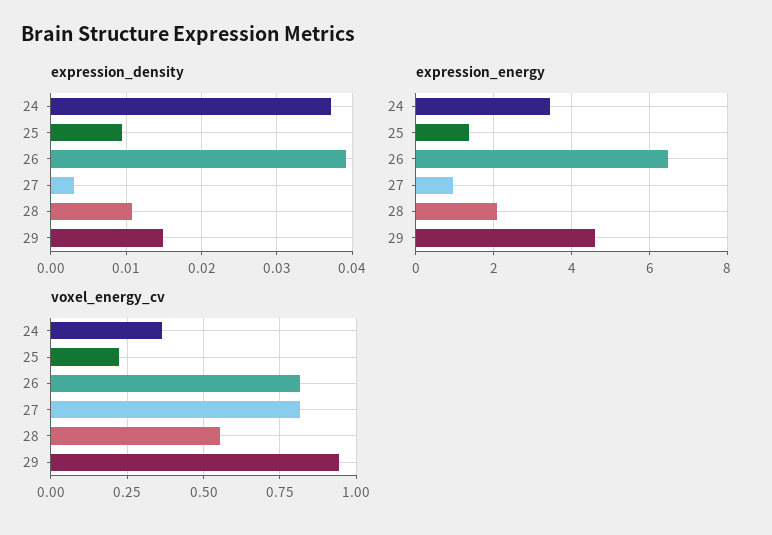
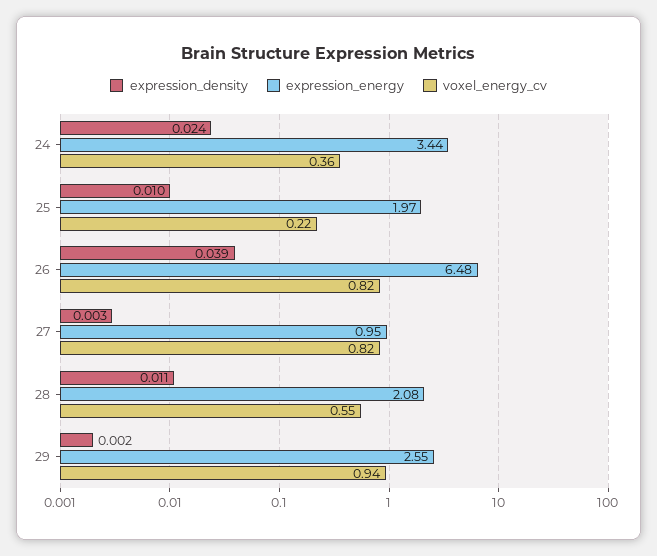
  {
    "expression_density": {
-     "24": 0.037,
+     "24": 0.024,
      "25": 0.01,
      "26": 0.039,
      "27": 0.003,
      "28": 0.011,
-     "29": 0.015
+     "29": 0.002
    },
    "expression_energy": {
      "24": 3.44,
-     "25": 1.4,
+     "25": 1.97,
      "26": 6.48,
      "27": 0.95,
      "28": 2.08,
-     "29": 4.6
+     "29": 2.55
    },
    "voxel_energy_cv": {
      "24": 0.36,
      "25": 0.22,
      "26": 0.82,
      "27": 0.82,
      "28": 0.55,
      "29": 0.94
    }
  }

